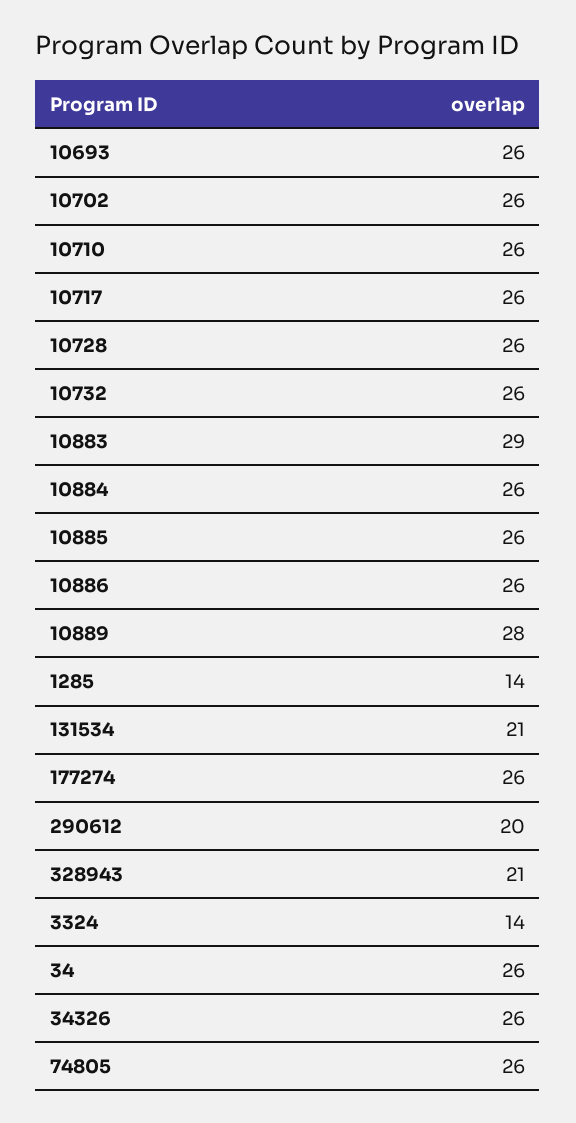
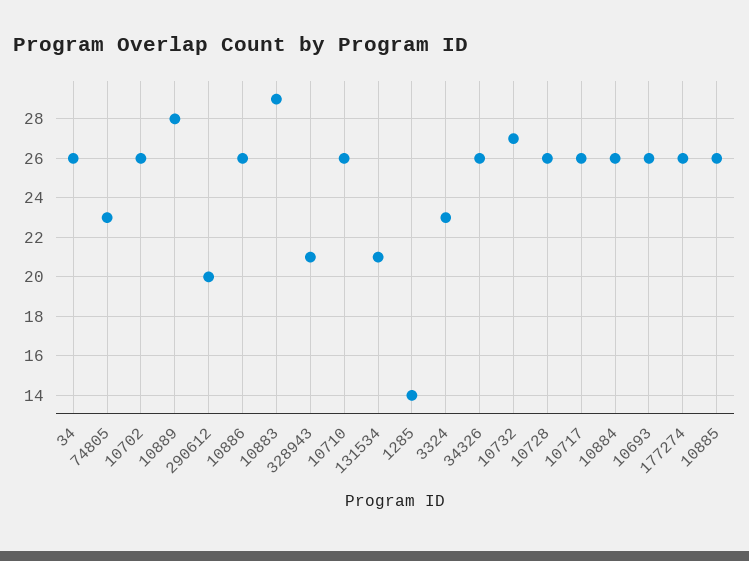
  {
    "10693": 26,
    "10702": 26,
    "10710": 26,
    "10717": 26,
    "10728": 26,
-   "10732": 26,
+   "10732": 27,
    "10883": 29,
    "10884": 26,
    "10885": 26,
    "10886": 26,
    "10889": 28,
    "1285": 14,
    "131534": 21,
    "177274": 26,
    "290612": 20,
    "328943": 21,
-   "3324": 14,
+   "3324": 23,
    "34": 26,
    "34326": 26,
-   "74805": 26
+   "74805": 23
  }

